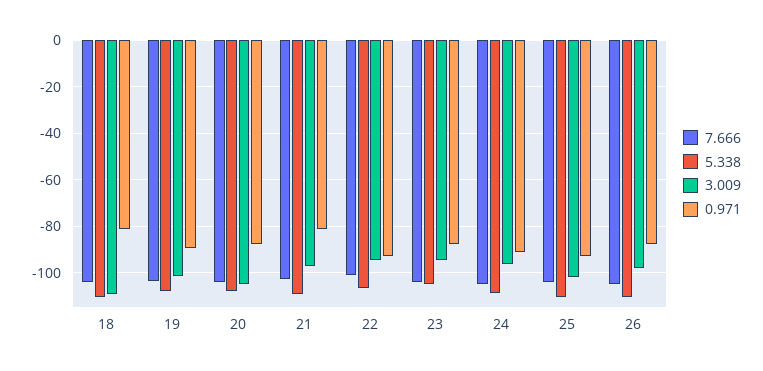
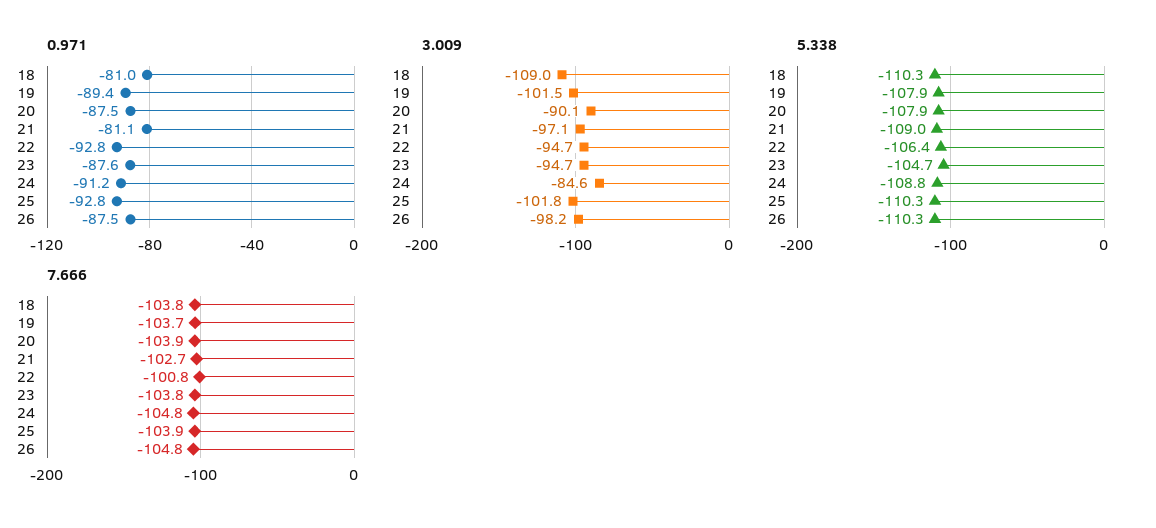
  {
    "7.666": {
      "18": -103.8,
      "19": -103.7,
      "20": -103.9,
      "21": -102.7,
      "22": -100.8,
      "23": -103.8,
      "24": -104.8,
      "25": -103.9,
      "26": -104.8
    },
    "5.338": {
      "18": -110.3,
      "19": -107.9,
      "20": -107.9,
      "21": -109,
      "22": -106.4,
      "23": -104.7,
      "24": -108.8,
      "25": -110.3,
      "26": -110.3
    },
    "3.009": {
      "18": -109,
      "19": -101.5,
-     "20": -105,
+     "20": -90.1,
      "21": -97.1,
      "22": -94.7,
      "23": -94.7,
-     "24": -95,
+     "24": -84.6,
      "25": -101.8,
      "26": -98.2
    },
    "0.971": {
      "18": -81,
      "19": -89.4,
      "20": -87.5,
      "21": -81.1,
      "22": -92.8,
      "23": -87.6,
      "24": -91.2,
      "25": -92.8,
      "26": -87.5
    }
  }

